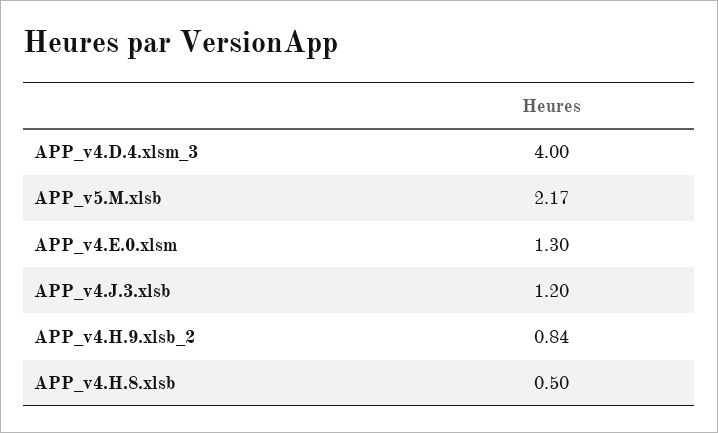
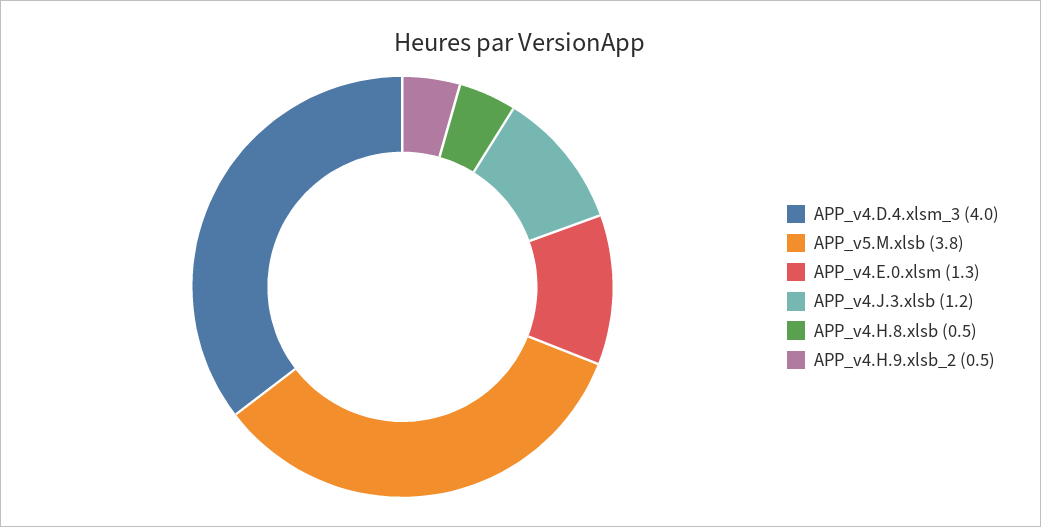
  {
    "APP_v4.D.4.xlsm_3": 4,
-   "APP_v5.M.xlsb": 2.17,
+   "APP_v5.M.xlsb": 3.8,
    "APP_v4.E.0.xlsm": 1.3,
    "APP_v4.J.3.xlsb": 1.2,
-   "APP_v4.H.9.xlsb_2": 0.84,
+   "APP_v4.H.9.xlsb_2": 0.5,
    "APP_v4.H.8.xlsb": 0.5
  }

